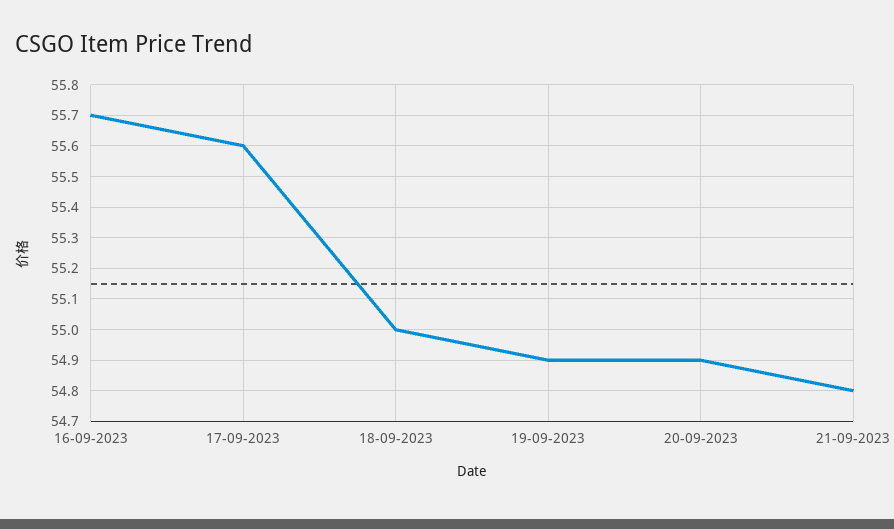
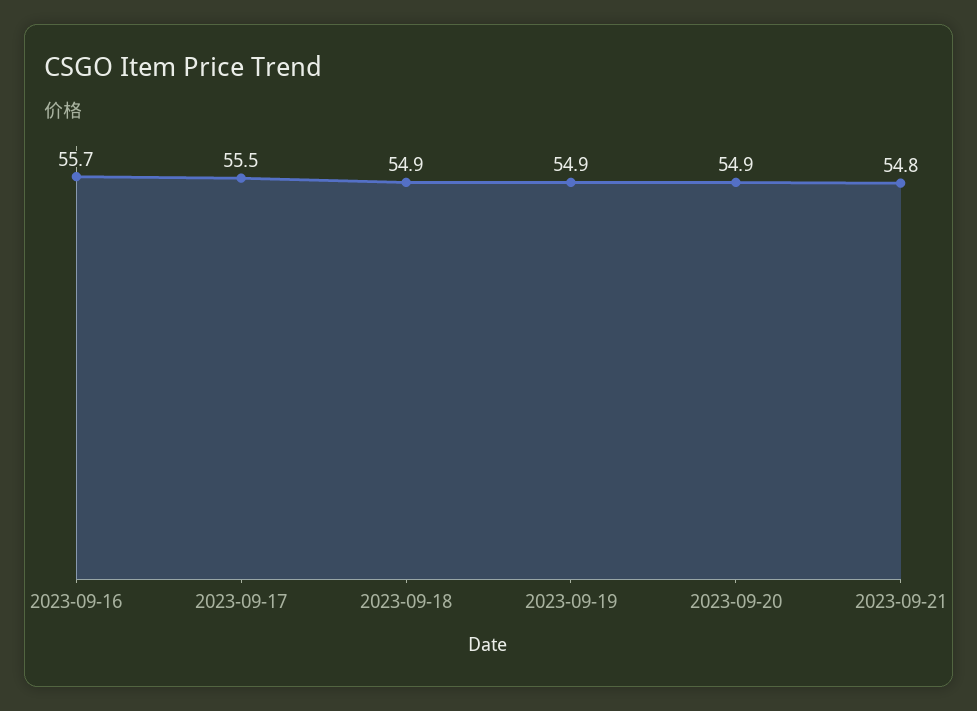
  {
    "16-09-2023": 55.7,
-   "17-09-2023": 55.6,
+   "17-09-2023": 55.5,
-   "18-09-2023": 55,
+   "18-09-2023": 54.9,
    "19-09-2023": 54.9,
    "20-09-2023": 54.9,
    "21-09-2023": 54.8
  }

